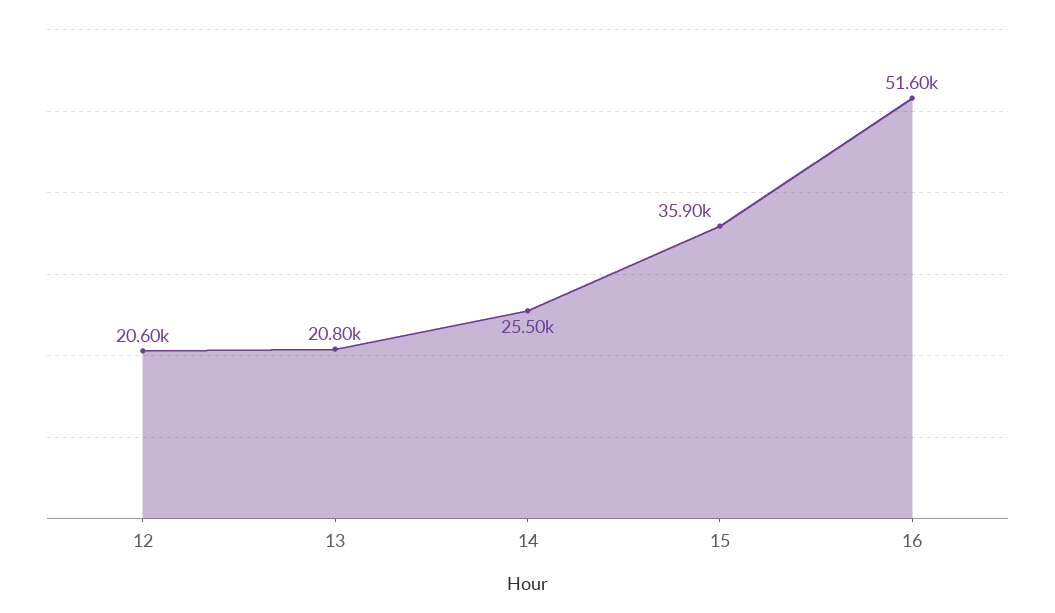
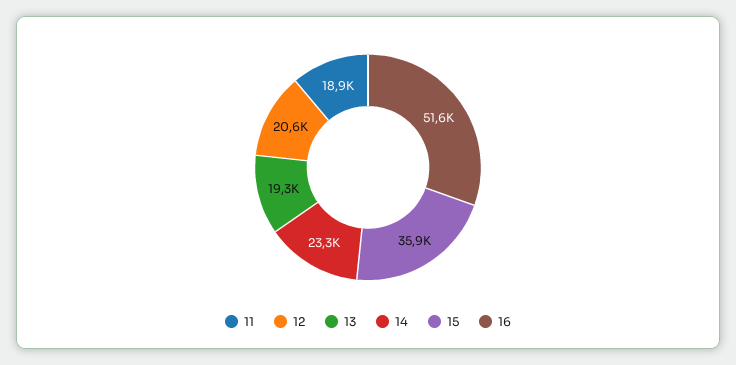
  {
    "12": 20600,
-   "13": 20800,
+   "13": 19300,
-   "14": 25500,
+   "14": 23300,
    "15": 35900,
-   "16": 51600
+   "16": 51600,
+   "11": 18900
  }

